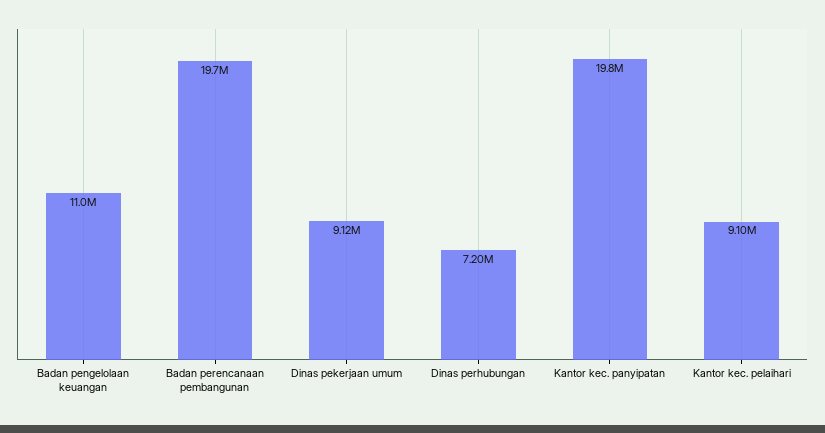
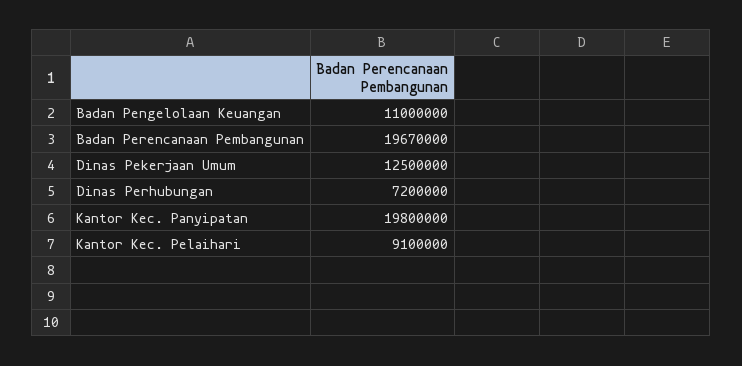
  {
    "Badan pengelolaan keuangan": 11000000,
    "Badan perencanaan pembangunan": 19670000,
-   "Dinas pekerjaan umum": 9120000,
+   "Dinas pekerjaan umum": 12500000,
    "Dinas perhubungan": 7200000,
    "Kantor kec. panyipatan": 19800000,
    "Kantor kec. pelaihari": 9100000
  }

